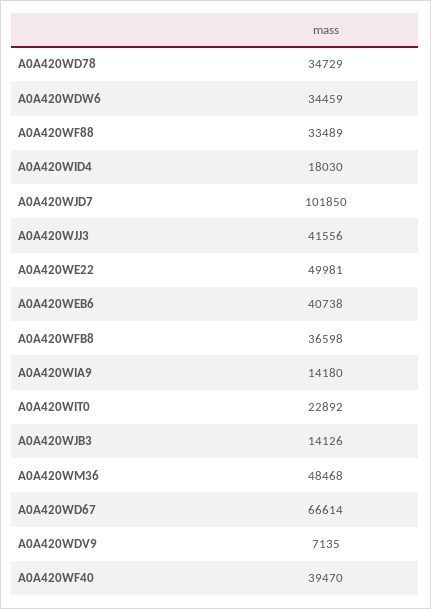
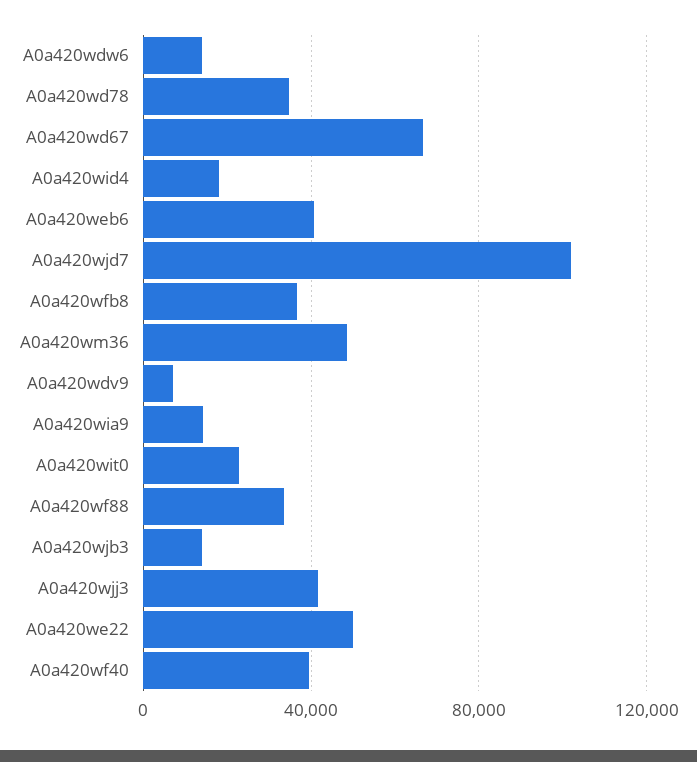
  {
    "A0A420WD78": 34729,
-   "A0A420WDW6": 34459,
+   "A0A420WDW6": 15000,
    "A0A420WF88": 33489,
    "A0A420WID4": 18030,
    "A0A420WJD7": 101850,
    "A0A420WJJ3": 41556,
    "A0A420WE22": 49981,
    "A0A420WEB6": 40738,
    "A0A420WFB8": 36598,
    "A0A420WIA9": 14180,
    "A0A420WIT0": 22892,
    "A0A420WJB3": 14126,
    "A0A420WM36": 48468,
    "A0A420WD67": 66614,
    "A0A420WDV9": 7135,
    "A0A420WF40": 39470
  }

